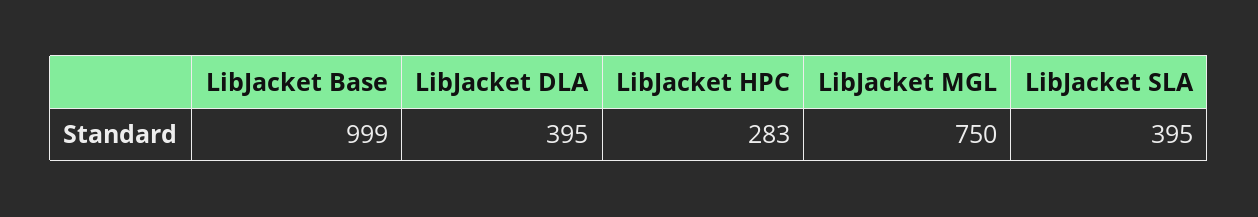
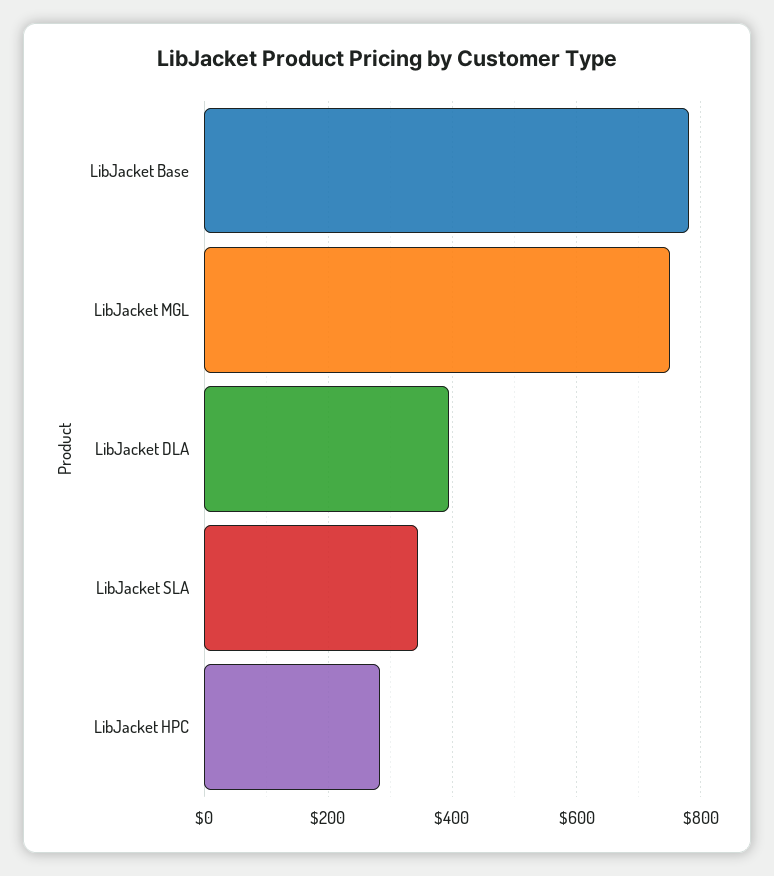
  {
-   "LibJacket Base": 999,
+   "LibJacket Base": 780,
    "LibJacket DLA": 395,
    "LibJacket HPC": 283,
    "LibJacket MGL": 750,
-   "LibJacket SLA": 395
+   "LibJacket SLA": 340
  }

